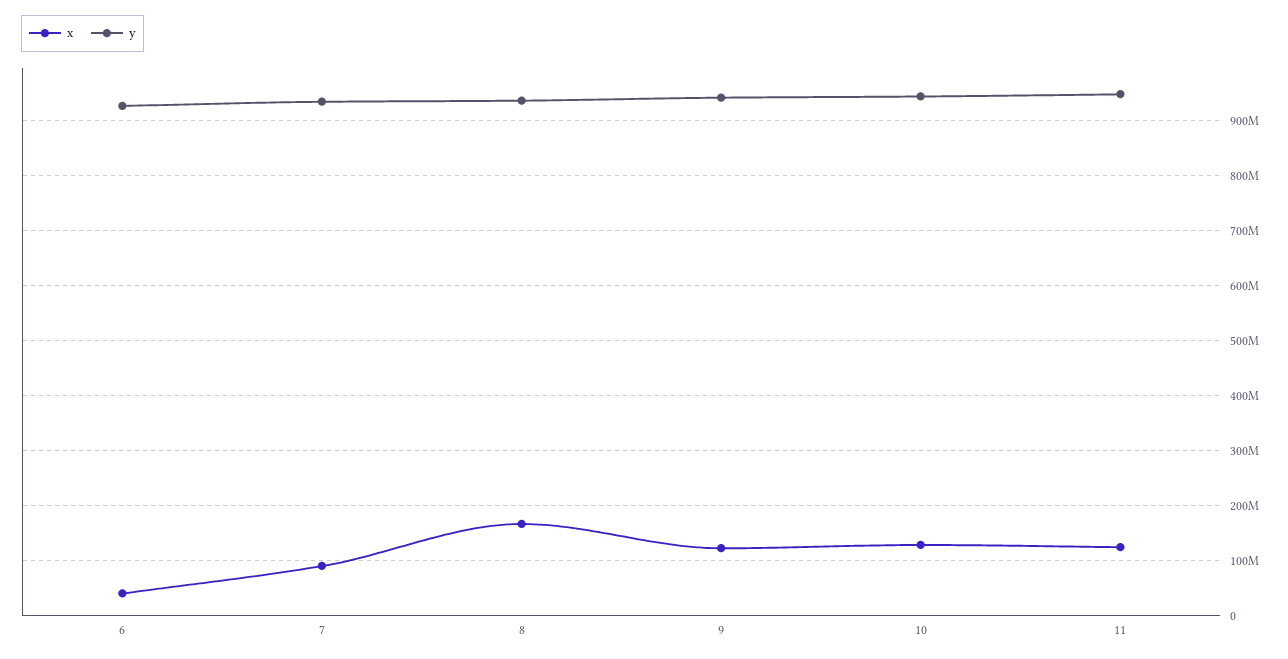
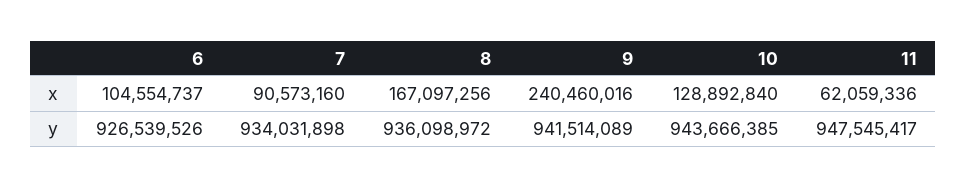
  {
    "x": {
-     "6": 40000000,
+     "6": 104554737,
      "7": 90573160,
      "8": 167097256,
-     "9": 120000000,
+     "9": 240460016,
      "10": 128892840,
-     "11": 120000000
+     "11": 62059336
    },
    "y": {
      "6": 926539526,
      "7": 934031898,
      "8": 936098972,
      "9": 941514089,
      "10": 943666385,
      "11": 947545417
    }
  }

